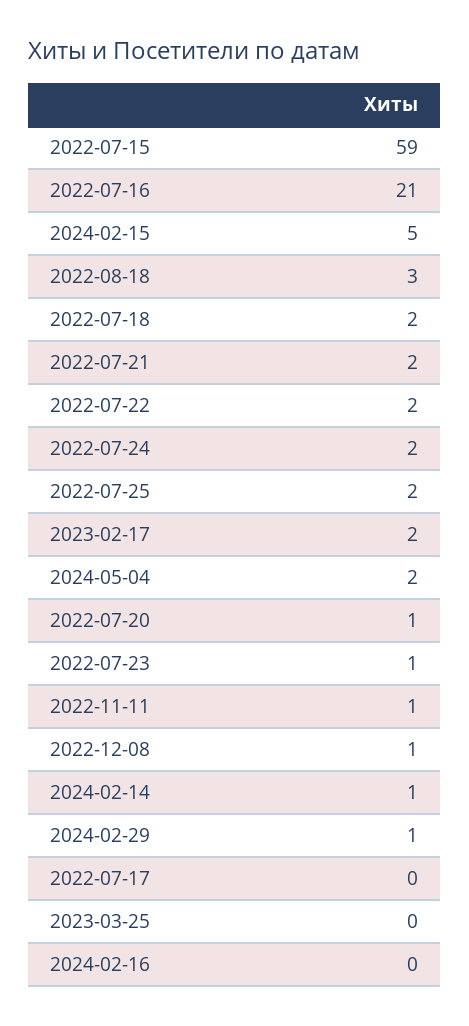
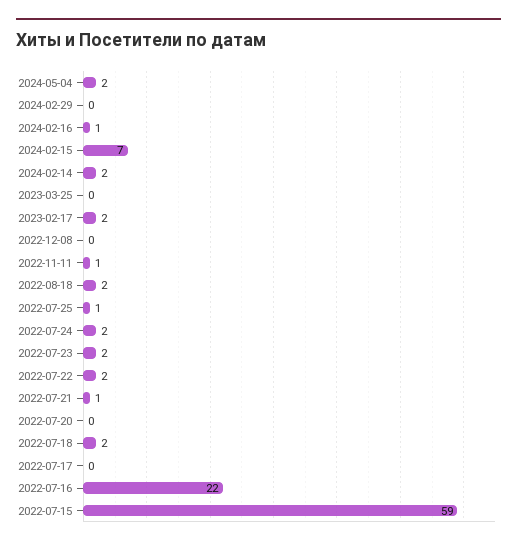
  {
    "2022-07-15": 59,
-   "2022-07-16": 21,
+   "2022-07-16": 22,
-   "2024-02-15": 5,
+   "2024-02-15": 7,
-   "2022-08-18": 3,
+   "2022-08-18": 2,
    "2022-07-18": 2,
-   "2022-07-21": 2,
+   "2022-07-21": 1,
    "2022-07-22": 2,
    "2022-07-24": 2,
-   "2022-07-25": 2,
+   "2022-07-25": 1,
    "2023-02-17": 2,
    "2024-05-04": 2,
-   "2022-07-20": 1,
+   "2022-07-20": 0,
-   "2022-07-23": 1,
+   "2022-07-23": 2,
    "2022-11-11": 1,
-   "2022-12-08": 1,
+   "2022-12-08": 0,
-   "2024-02-14": 1,
+   "2024-02-14": 2,
-   "2024-02-29": 1,
+   "2024-02-29": 0,
    "2022-07-17": 0,
    "2023-03-25": 0,
-   "2024-02-16": 0
+   "2024-02-16": 1
  }

